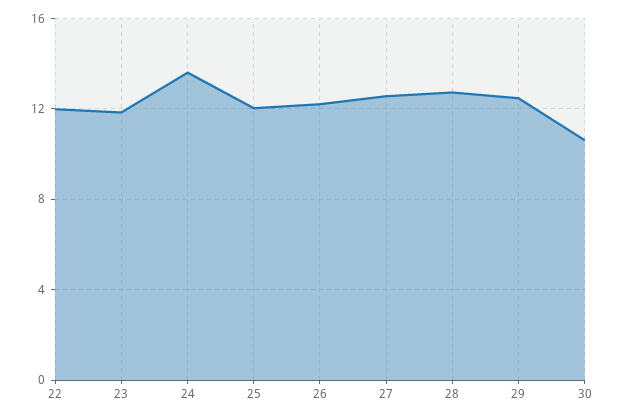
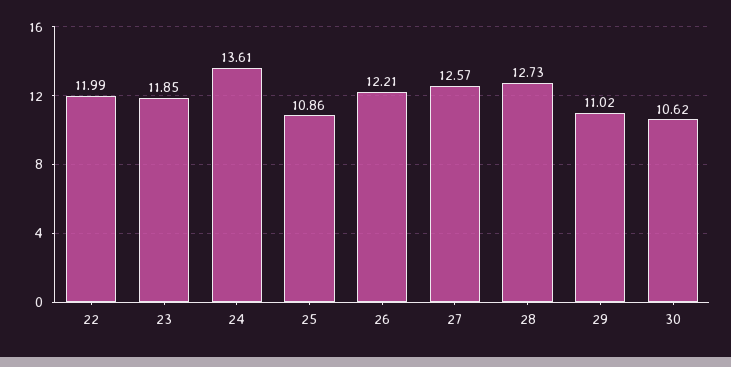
  {
    "22": 11.99,
    "23": 11.85,
    "24": 13.61,
-   "25": 12,
+   "25": 10.86,
    "26": 12.21,
    "27": 12.57,
    "28": 12.73,
-   "29": 12.5,
+   "29": 11.02,
    "30": 10.62
  }

